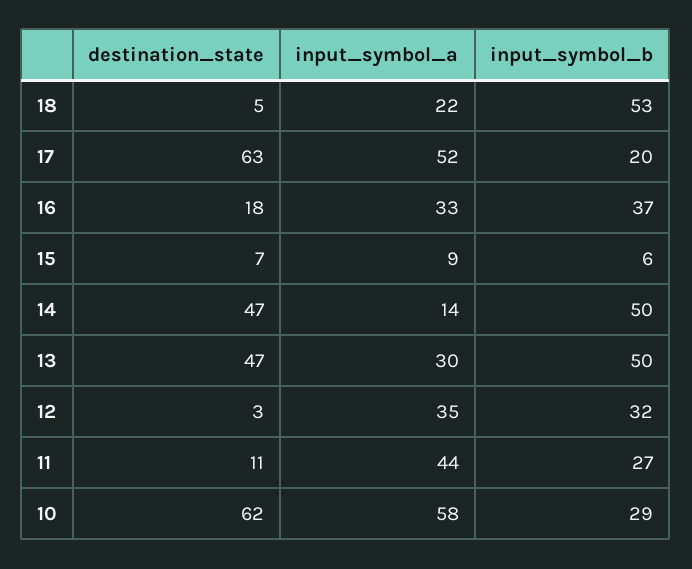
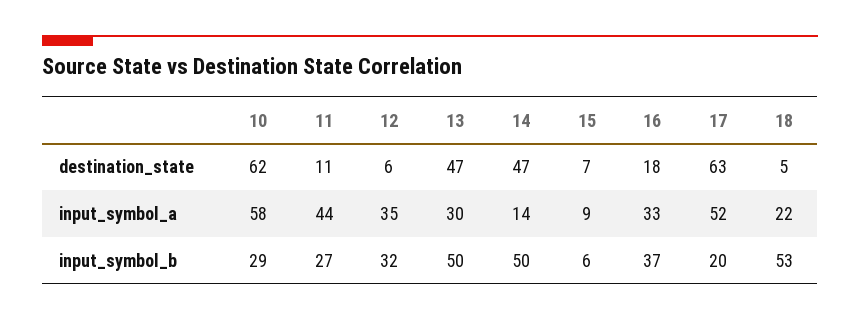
  {
    "destination_state": {
      "18": 5,
      "17": 63,
      "16": 18,
      "15": 7,
      "14": 47,
      "13": 47,
-     "12": 3,
+     "12": 6,
      "11": 11,
      "10": 62
    },
    "input_symbol_a": {
      "18": 22,
      "17": 52,
      "16": 33,
      "15": 9,
      "14": 14,
      "13": 30,
      "12": 35,
      "11": 44,
      "10": 58
    },
    "input_symbol_b": {
      "18": 53,
      "17": 20,
      "16": 37,
      "15": 6,
      "14": 50,
      "13": 50,
      "12": 32,
      "11": 27,
      "10": 29
    }
  }

